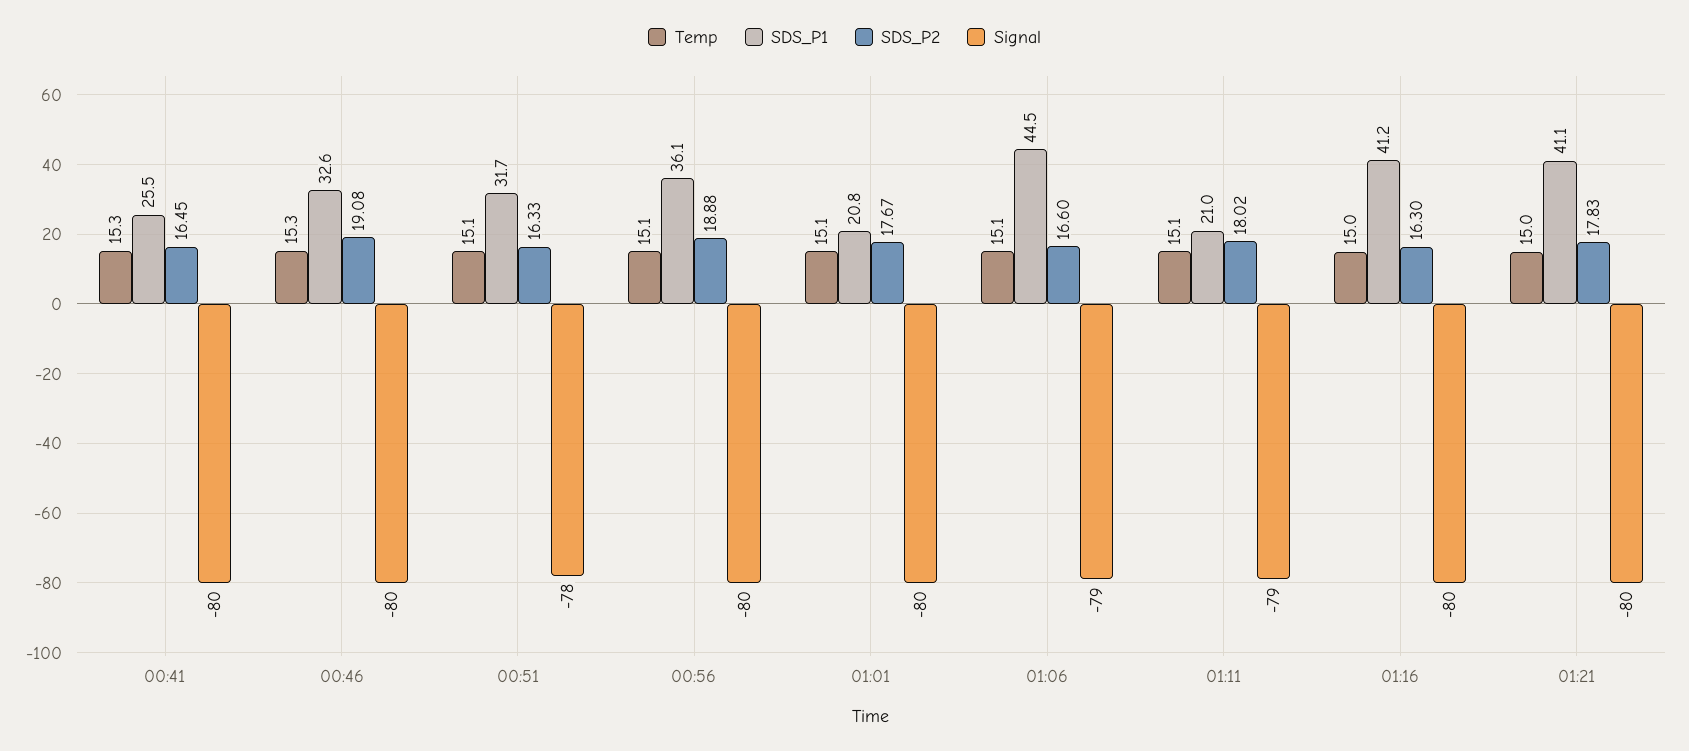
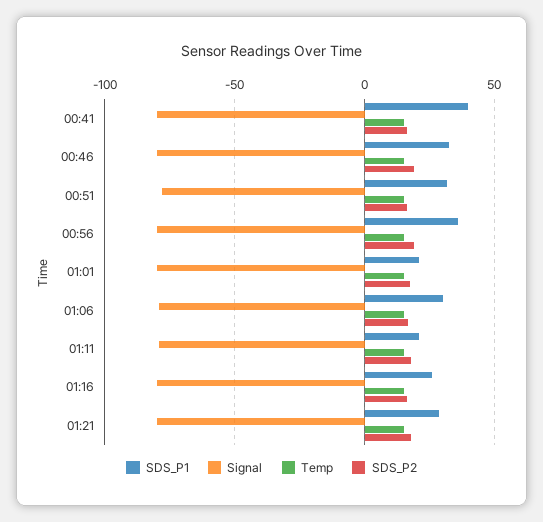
  {
    "Temp": {
      "00:41": 15.3,
      "00:46": 15.3,
      "00:51": 15.1,
      "00:56": 15.1,
      "01:01": 15.1,
      "01:06": 15.1,
      "01:11": 15.1,
      "01:16": 15,
      "01:21": 15
    },
    "SDS_P1": {
-     "00:41": 25.5,
+     "00:41": 40,
      "00:46": 32.6,
      "00:51": 31.7,
      "00:56": 36.1,
      "01:01": 20.8,
-     "01:06": 44.5,
+     "01:06": 30,
      "01:11": 21,
-     "01:16": 41.2,
+     "01:16": 25,
-     "01:21": 41.1
+     "01:21": 30
    },
    "SDS_P2": {
      "00:41": 16.45,
      "00:46": 19.08,
      "00:51": 16.33,
      "00:56": 18.88,
      "01:01": 17.67,
      "01:06": 16.6,
      "01:11": 18.02,
      "01:16": 16.3,
      "01:21": 17.83
    },
    "Signal": {
      "00:41": -80,
      "00:46": -80,
      "00:51": -78,
      "00:56": -80,
      "01:01": -80,
      "01:06": -79,
      "01:11": -79,
      "01:16": -80,
      "01:21": -80
    }
  }

